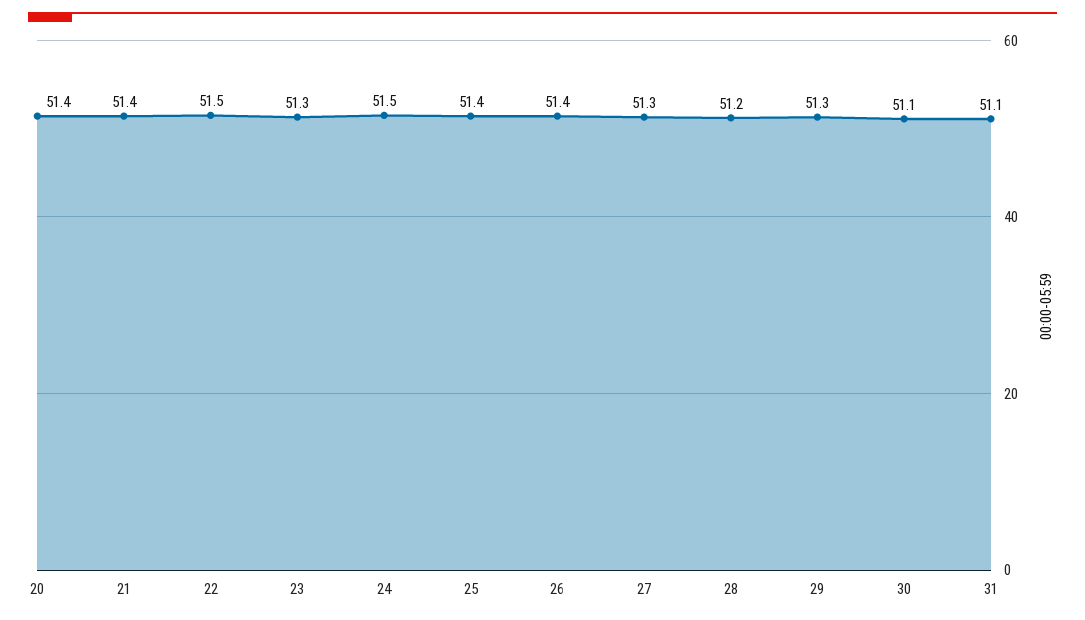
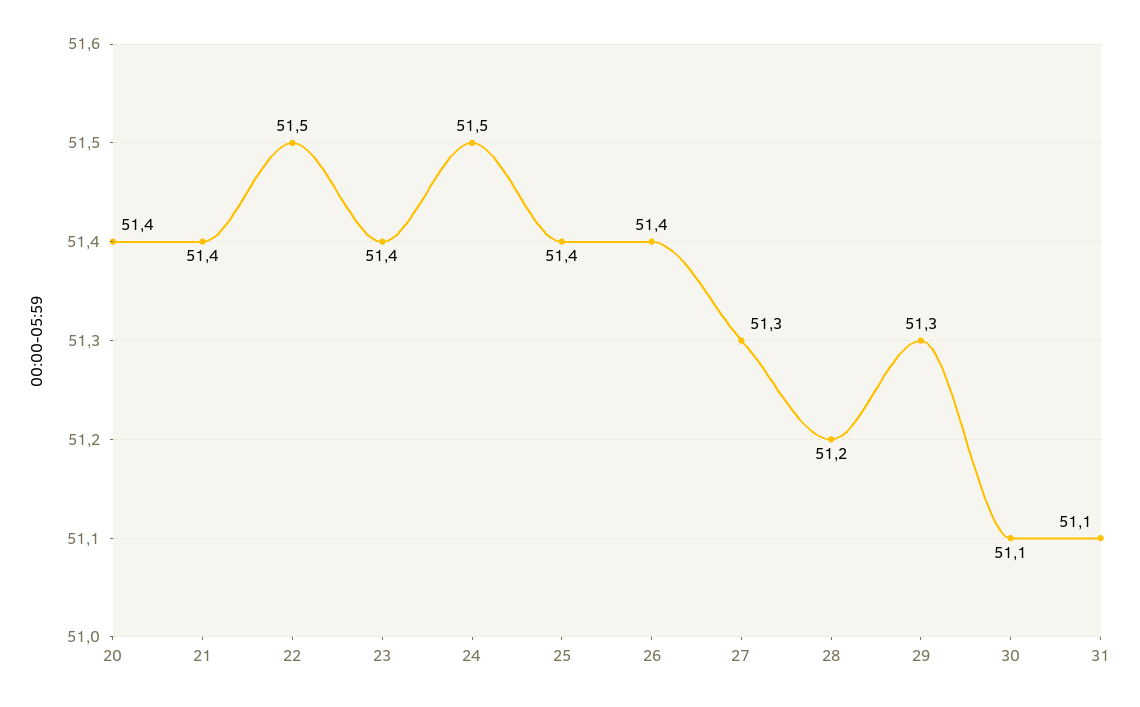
  {
    "20": 51.4,
    "21": 51.4,
    "22": 51.5,
-   "23": 51.3,
+   "23": 51.4,
    "24": 51.5,
    "25": 51.4,
    "26": 51.4,
    "27": 51.3,
    "28": 51.2,
    "29": 51.3,
    "30": 51.1,
    "31": 51.1
  }

